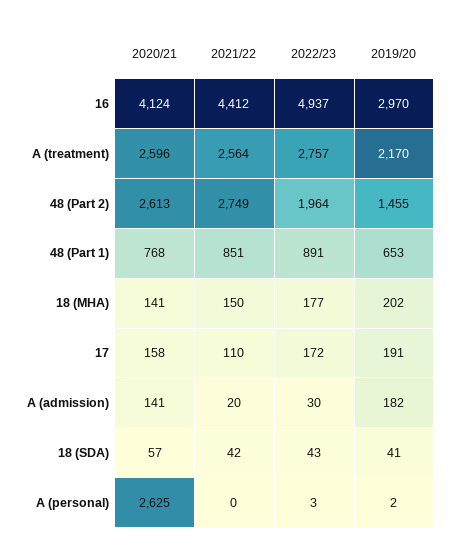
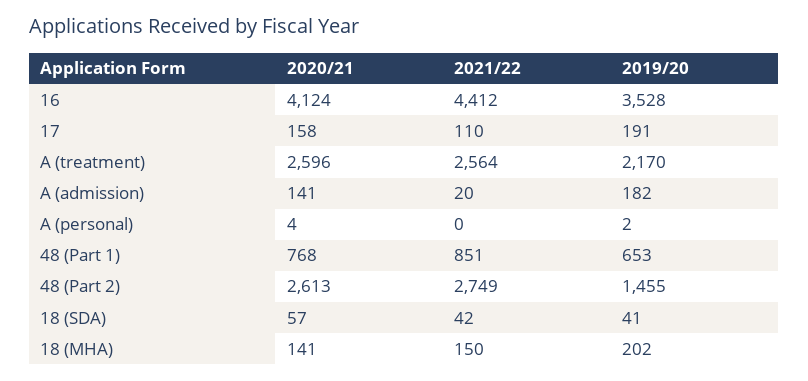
  {
    "2020/21": {
      "16": 4124,
      "A (treatment)": 2596,
      "48 (Part 2)": 2613,
      "48 (Part 1)": 768,
      "18 (MHA)": 141,
      "17": 158,
      "A (admission)": 141,
      "18 (SDA)": 57,
-     "A (personal)": 2625
+     "A (personal)": 4
    },
    "2021/22": {
      "16": 4412,
      "A (treatment)": 2564,
      "48 (Part 2)": 2749,
      "48 (Part 1)": 851,
      "18 (MHA)": 150,
      "17": 110,
      "A (admission)": 20,
      "18 (SDA)": 42,
      "A (personal)": 0
    },
-   "2022/23": {
-     "16": 4937,
-     "A (treatment)": 2757,
-     "48 (Part 2)": 1964,
-     "48 (Part 1)": 891,
-     "18 (MHA)": 177,
-     "17": 172,
-     "A (admission)": 30,
-     "18 (SDA)": 43,
-     "A (personal)": 3
-   },
    "2019/20": {
-     "16": 2970,
+     "16": 3528,
      "A (treatment)": 2170,
      "48 (Part 2)": 1455,
      "48 (Part 1)": 653,
      "18 (MHA)": 202,
      "17": 191,
      "A (admission)": 182,
      "18 (SDA)": 41,
      "A (personal)": 2
    }
  }

